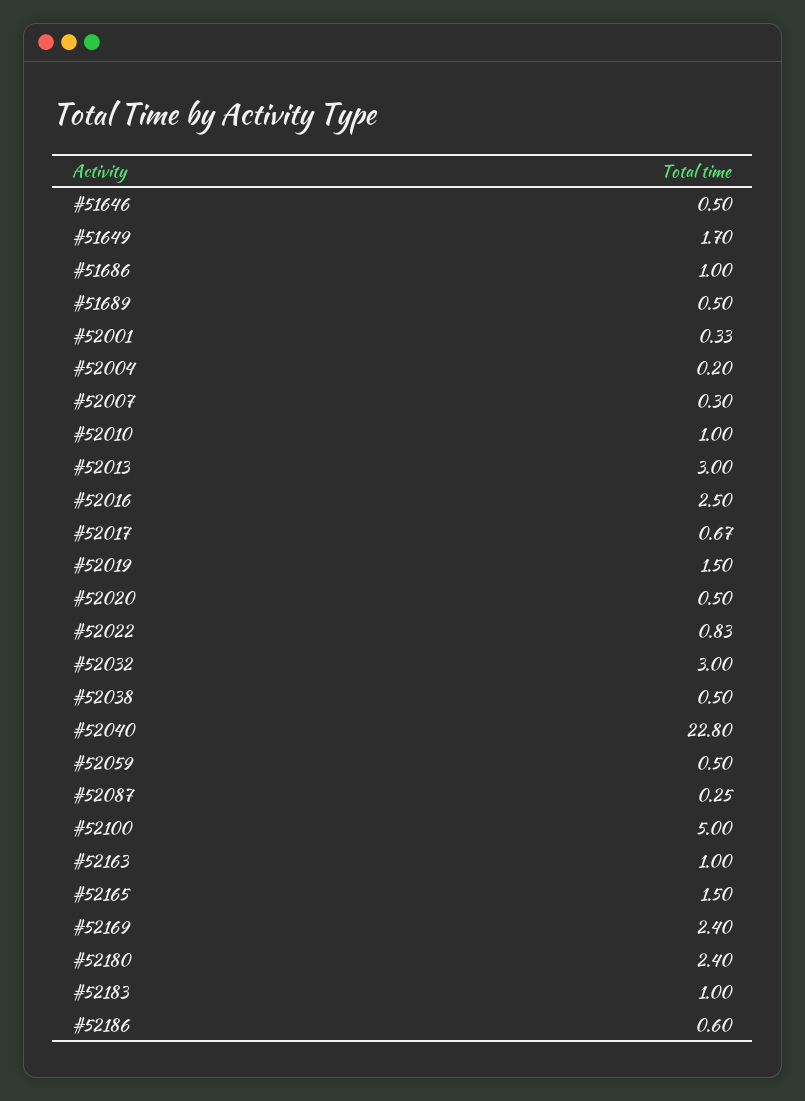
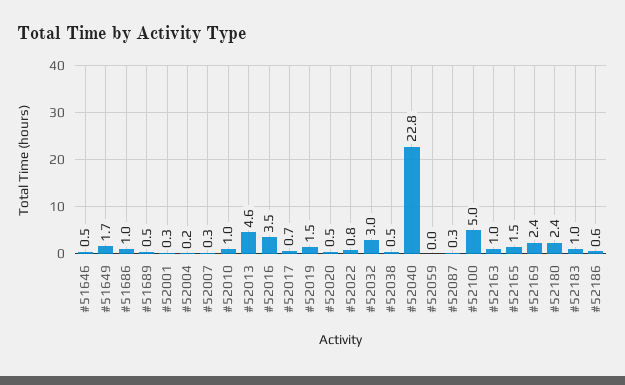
  {
    "#51646": 0.5,
    "#51649": 1.7,
    "#51686": 1,
    "#51689": 0.5,
    "#52001": 0.33,
    "#52004": 0.2,
    "#52007": 0.3,
    "#52010": 1,
-   "#52013": 3,
+   "#52013": 4.6,
-   "#52016": 2.5,
+   "#52016": 3.5,
    "#52017": 0.67,
    "#52019": 1.5,
    "#52020": 0.5,
    "#52022": 0.83,
    "#52032": 3,
    "#52038": 0.5,
    "#52040": 22.8,
-   "#52059": 0.5,
+   "#52059": 0,
    "#52087": 0.25,
    "#52100": 5,
    "#52163": 1,
    "#52165": 1.5,
    "#52169": 2.4,
    "#52180": 2.4,
    "#52183": 1,
    "#52186": 0.6
  }

